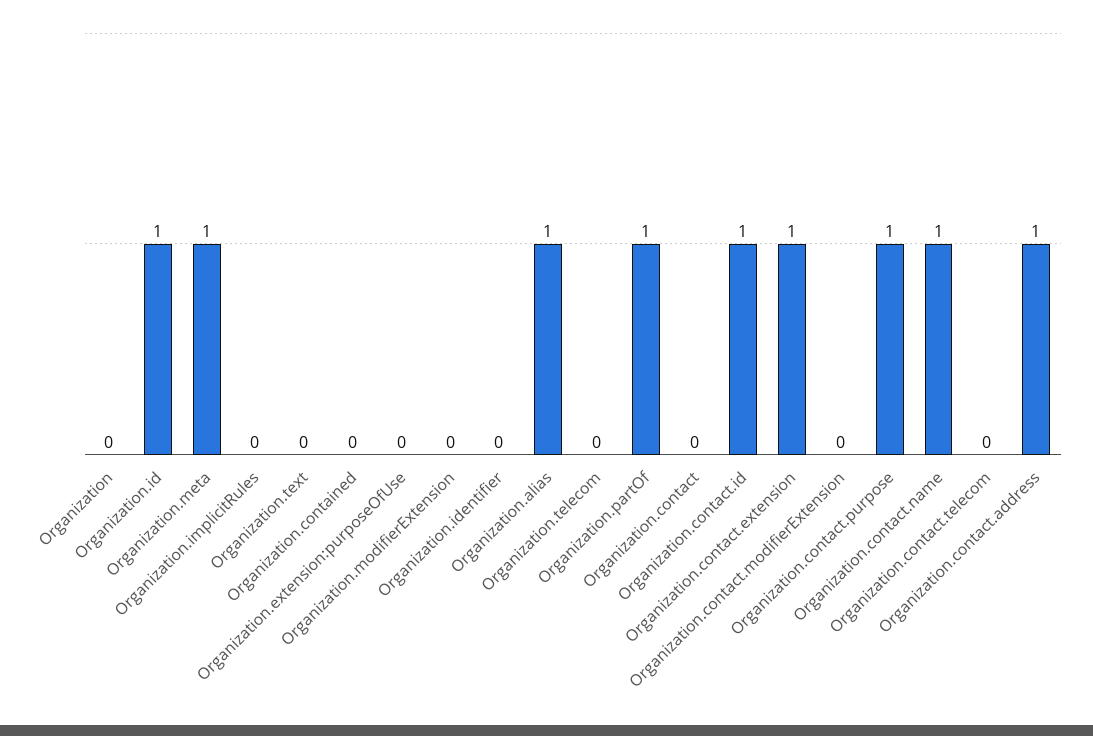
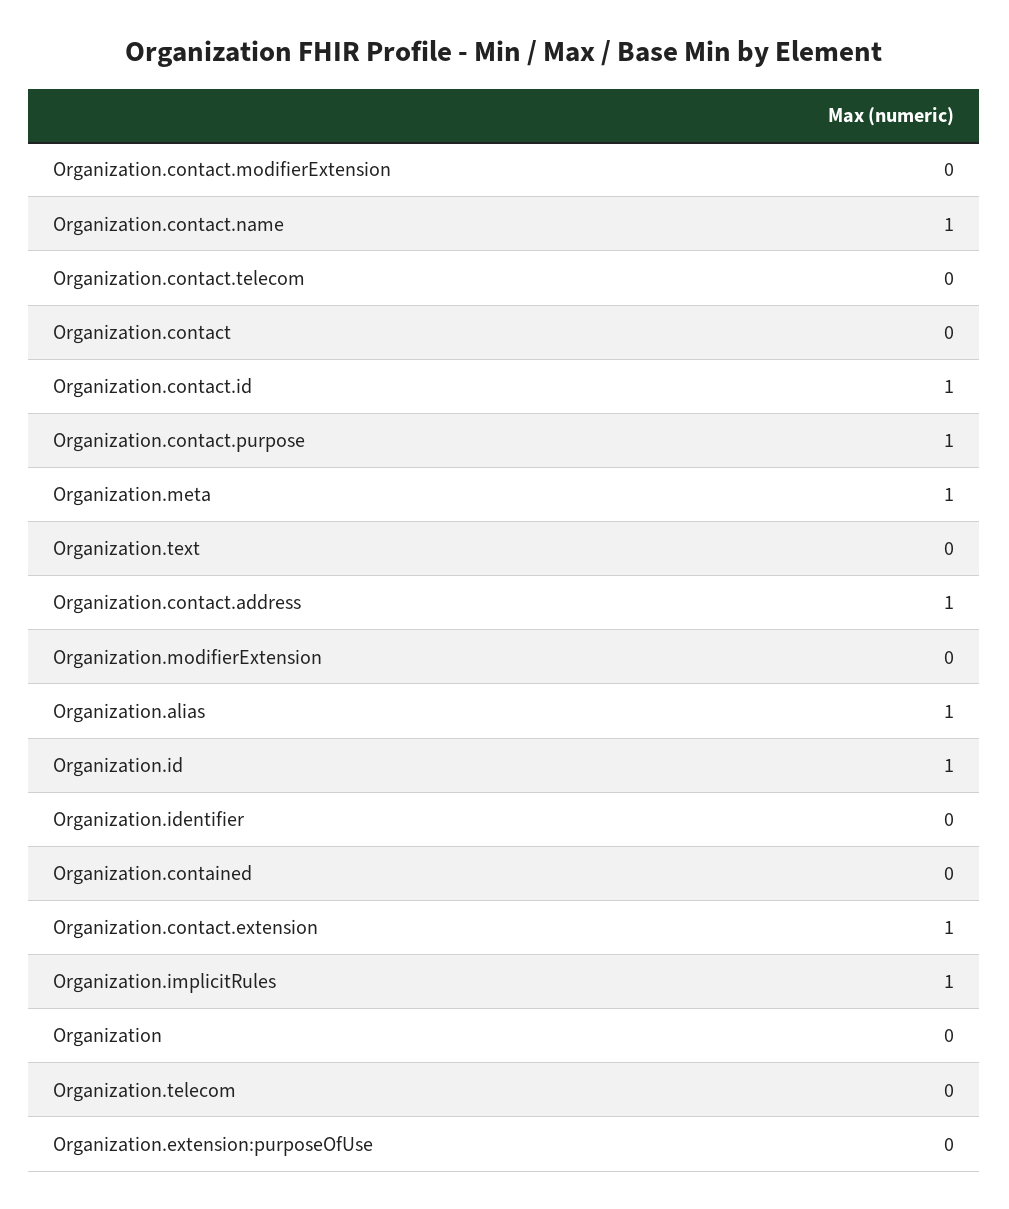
  {
    "Organization": 0,
    "Organization.id": 1,
    "Organization.meta": 1,
-   "Organization.implicitRules": 0,
+   "Organization.implicitRules": 1,
    "Organization.text": 0,
    "Organization.contained": 0,
    "Organization.extension:purposeOfUse": 0,
    "Organization.modifierExtension": 0,
    "Organization.identifier": 0,
    "Organization.alias": 1,
    "Organization.telecom": 0,
-   "Organization.partOf": 1,
    "Organization.contact": 0,
    "Organization.contact.id": 1,
    "Organization.contact.extension": 1,
    "Organization.contact.modifierExtension": 0,
    "Organization.contact.purpose": 1,
    "Organization.contact.name": 1,
    "Organization.contact.telecom": 0,
    "Organization.contact.address": 1
  }

